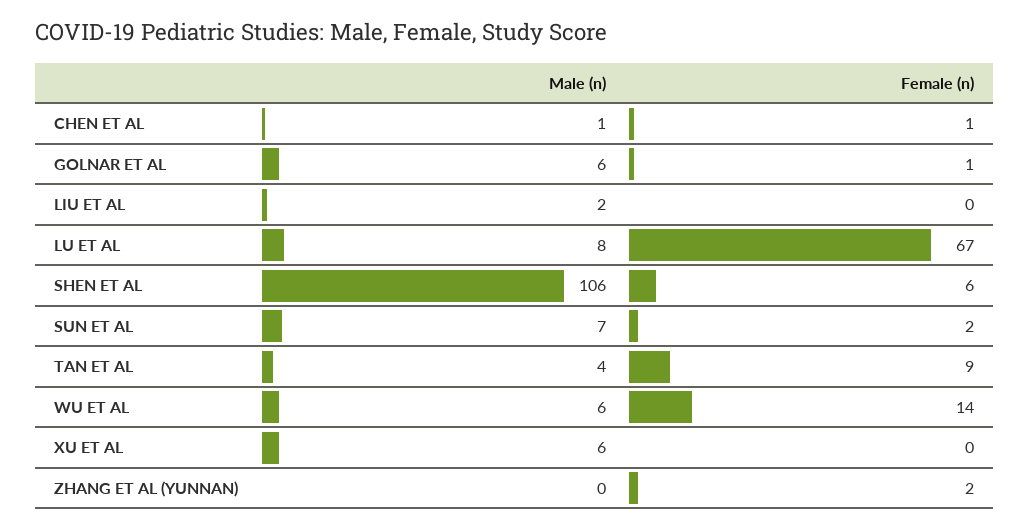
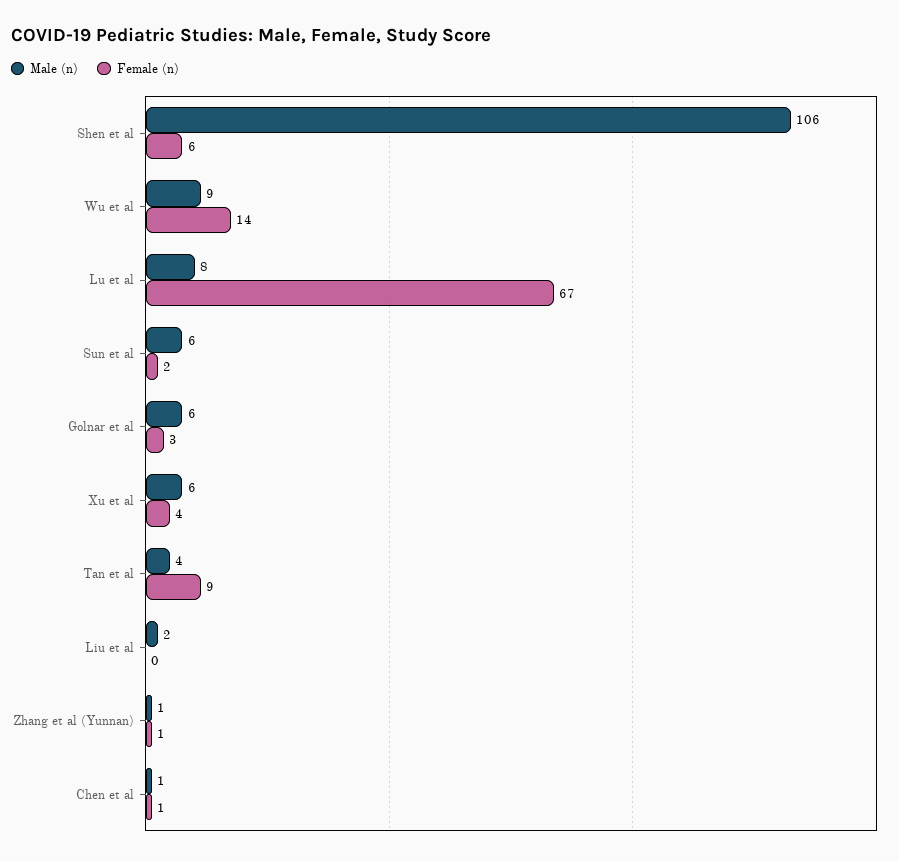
  {
    "Male (n)": {
      "CHEN ET AL": 1,
      "GOLNAR ET AL": 6,
      "LIU ET AL": 2,
      "LU ET AL": 8,
      "SHEN ET AL": 106,
-     "SUN ET AL": 7,
+     "SUN ET AL": 6,
      "TAN ET AL": 4,
-     "WU ET AL": 6,
+     "WU ET AL": 9,
      "XU ET AL": 6,
-     "ZHANG ET AL (YUNNAN)": 0
+     "ZHANG ET AL (YUNNAN)": 1
    },
    "Female (n)": {
      "CHEN ET AL": 1,
-     "GOLNAR ET AL": 1,
+     "GOLNAR ET AL": 3,
      "LIU ET AL": 0,
      "LU ET AL": 67,
      "SHEN ET AL": 6,
      "SUN ET AL": 2,
      "TAN ET AL": 9,
      "WU ET AL": 14,
-     "XU ET AL": 0,
+     "XU ET AL": 4,
-     "ZHANG ET AL (YUNNAN)": 2
+     "ZHANG ET AL (YUNNAN)": 1
    }
  }

